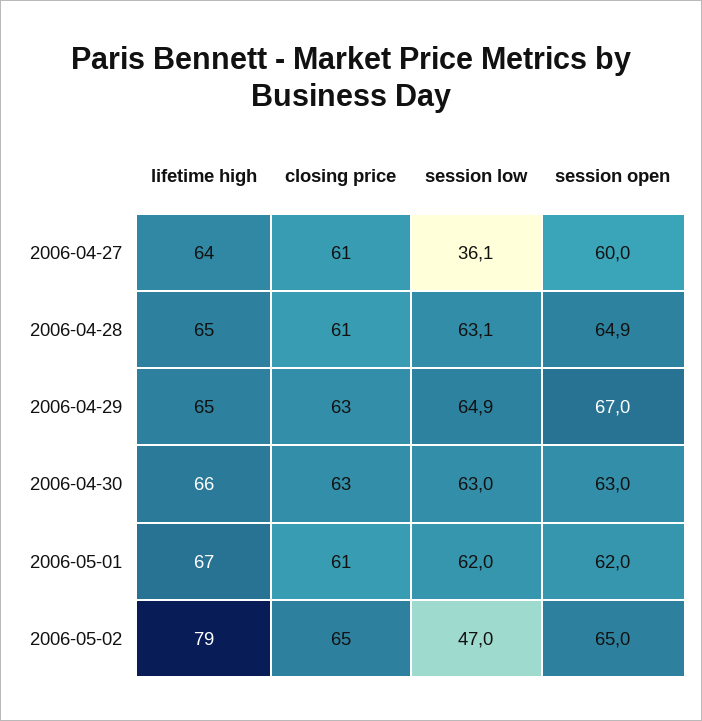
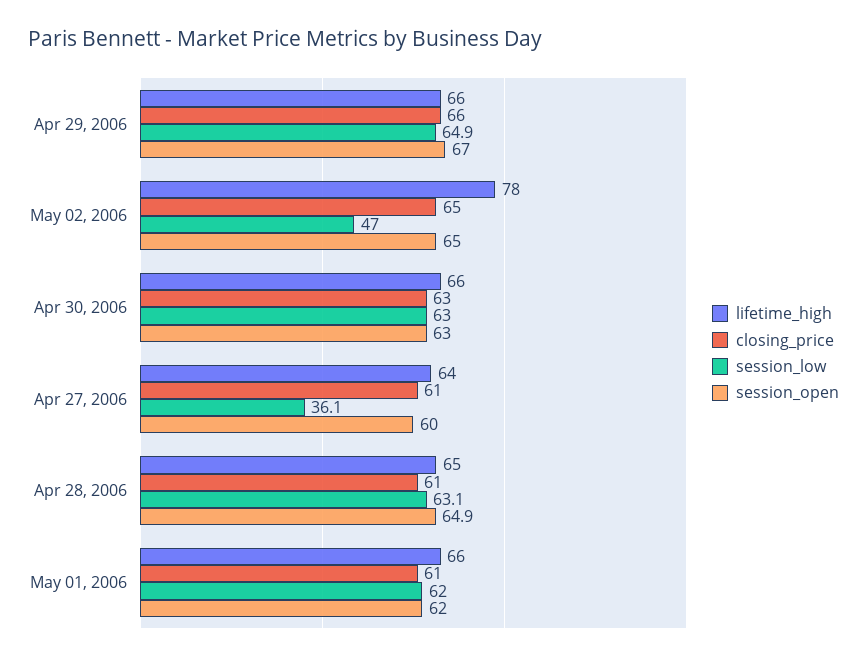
  {
    "lifetime high": {
      "2006-04-27": 64,
      "2006-04-28": 65,
-     "2006-04-29": 65,
+     "2006-04-29": 66,
      "2006-04-30": 66,
-     "2006-05-01": 67,
+     "2006-05-01": 66,
-     "2006-05-02": 79
+     "2006-05-02": 78
    },
    "closing price": {
      "2006-04-27": 61,
      "2006-04-28": 61,
-     "2006-04-29": 63,
+     "2006-04-29": 66,
      "2006-04-30": 63,
      "2006-05-01": 61,
      "2006-05-02": 65
    },
    "session low": {
      "2006-04-27": 36.1,
      "2006-04-28": 63.1,
      "2006-04-29": 64.9,
      "2006-04-30": 63,
      "2006-05-01": 62,
      "2006-05-02": 47
    },
    "session open": {
      "2006-04-27": 60,
      "2006-04-28": 64.9,
      "2006-04-29": 67,
      "2006-04-30": 63,
      "2006-05-01": 62,
      "2006-05-02": 65
    }
  }

